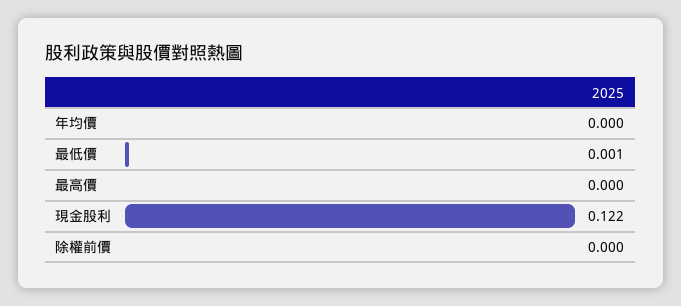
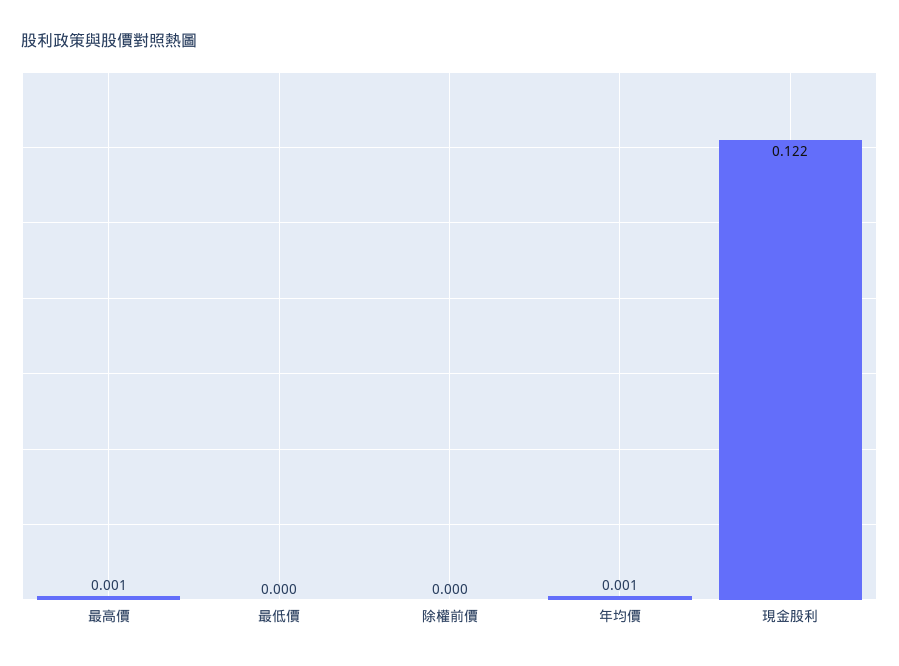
  {
-   "年均價": 0,
+   "年均價": 0.001,
-   "最低價": 0.001,
+   "最低價": 0,
-   "最高價": 0,
+   "最高價": 0.001,
    "現金股利": 0.122,
    "除權前價": 0
  }

